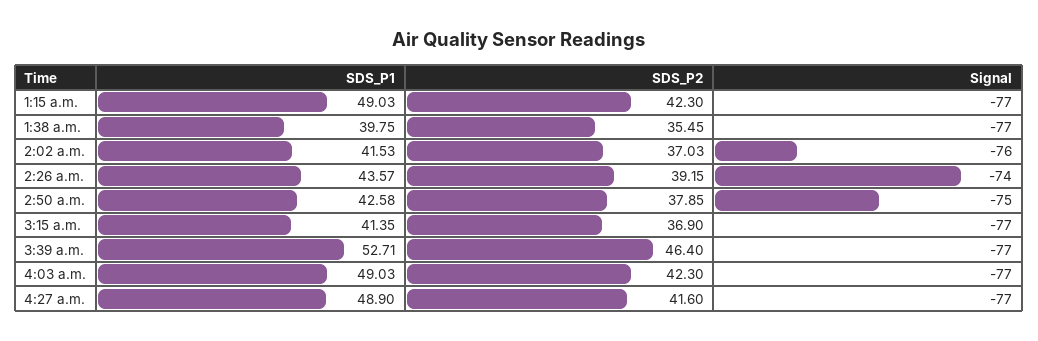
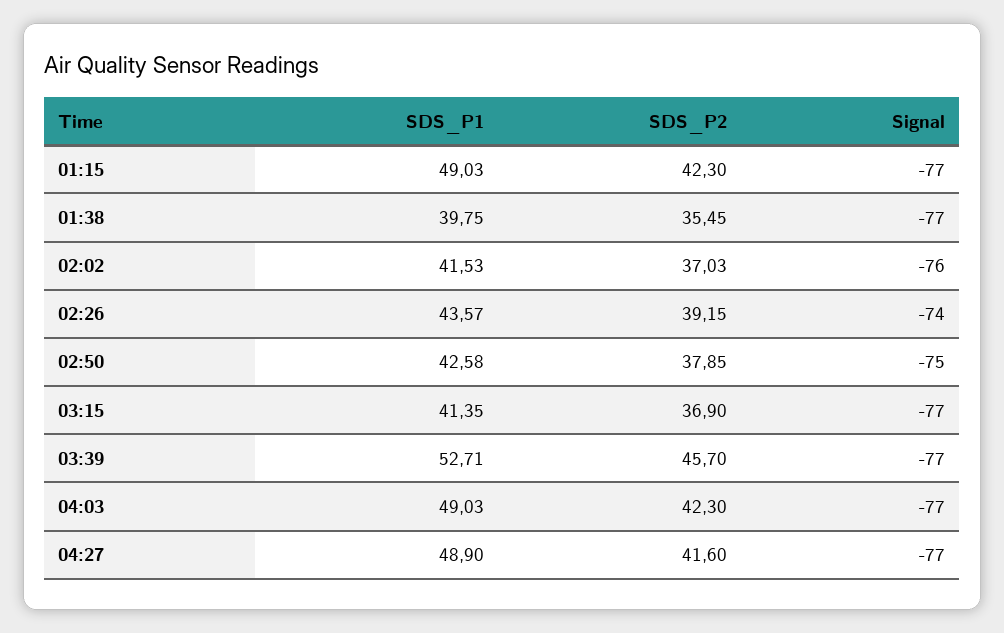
  {
    "SDS_P1": {
      "1:15 a.m.": 49.03,
      "1:38 a.m.": 39.75,
      "2:02 a.m.": 41.53,
      "2:26 a.m.": 43.57,
      "2:50 a.m.": 42.58,
      "3:15 a.m.": 41.35,
      "3:39 a.m.": 52.71,
      "4:03 a.m.": 49.03,
      "4:27 a.m.": 48.9
    },
    "SDS_P2": {
      "1:15 a.m.": 42.3,
      "1:38 a.m.": 35.45,
      "2:02 a.m.": 37.03,
      "2:26 a.m.": 39.15,
      "2:50 a.m.": 37.85,
      "3:15 a.m.": 36.9,
-     "3:39 a.m.": 46.4,
+     "3:39 a.m.": 45.7,
      "4:03 a.m.": 42.3,
      "4:27 a.m.": 41.6
    },
    "Signal": {
      "1:15 a.m.": -77,
      "1:38 a.m.": -77,
      "2:02 a.m.": -76,
      "2:26 a.m.": -74,
      "2:50 a.m.": -75,
      "3:15 a.m.": -77,
      "3:39 a.m.": -77,
      "4:03 a.m.": -77,
      "4:27 a.m.": -77
    }
  }

